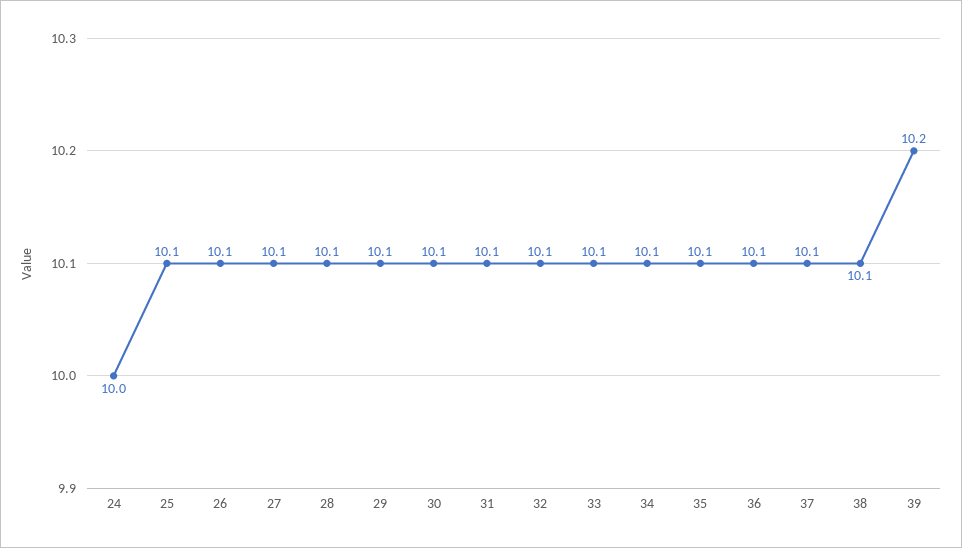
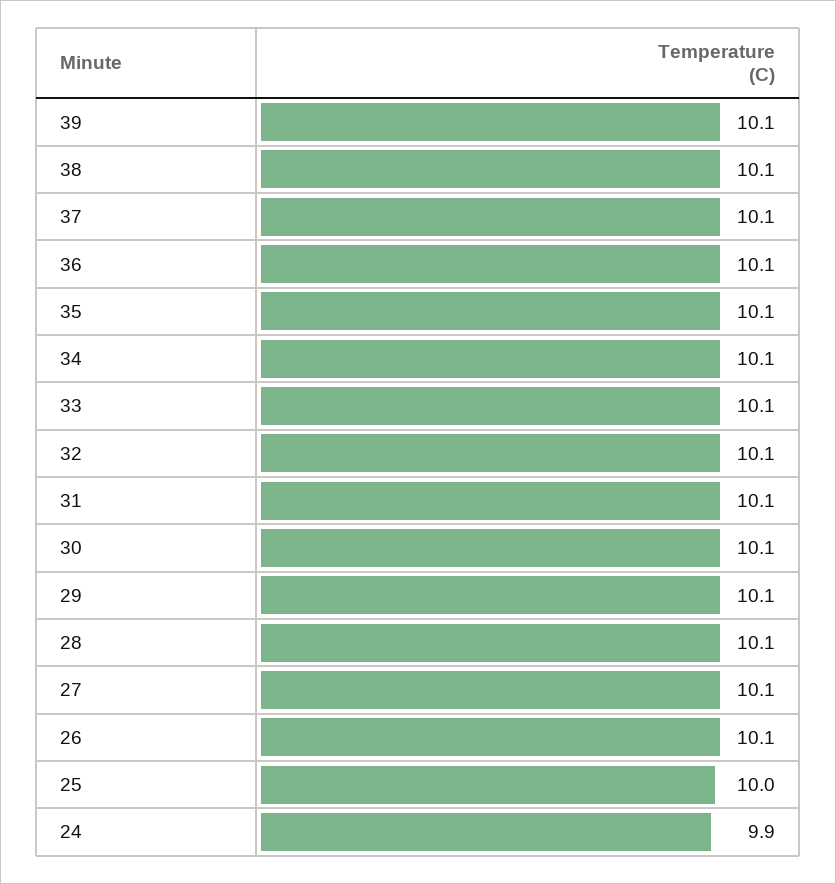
  {
-   "24": 10,
+   "24": 9.9,
-   "25": 10.1,
+   "25": 10,
    "26": 10.1,
    "27": 10.1,
    "28": 10.1,
    "29": 10.1,
    "30": 10.1,
    "31": 10.1,
    "32": 10.1,
    "33": 10.1,
    "34": 10.1,
    "35": 10.1,
    "36": 10.1,
    "37": 10.1,
    "38": 10.1,
-   "39": 10.2
+   "39": 10.1
  }

